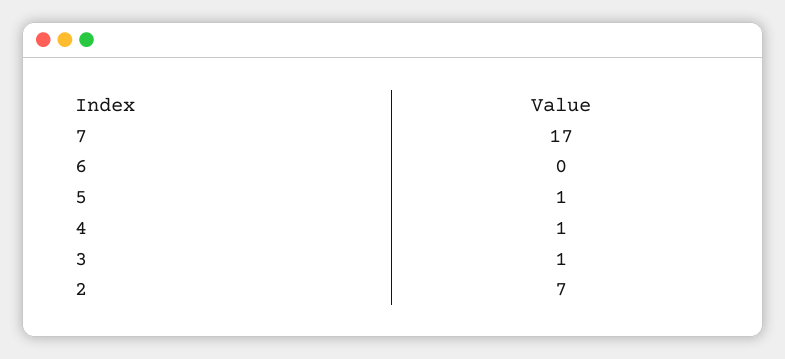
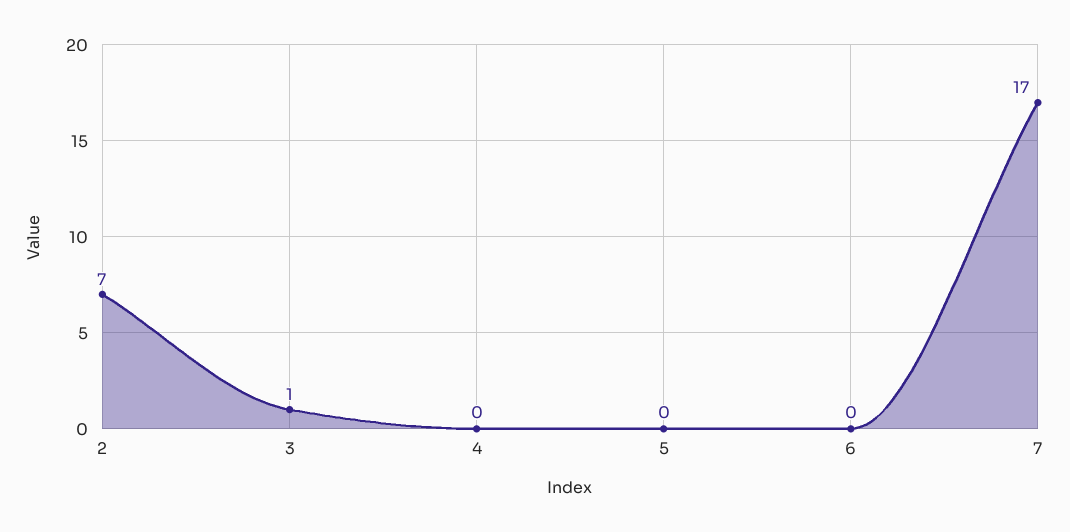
  {
    "7": 17,
    "6": 0,
-   "5": 1,
+   "5": 0,
-   "4": 1,
+   "4": 0,
    "3": 1,
    "2": 7
  }

